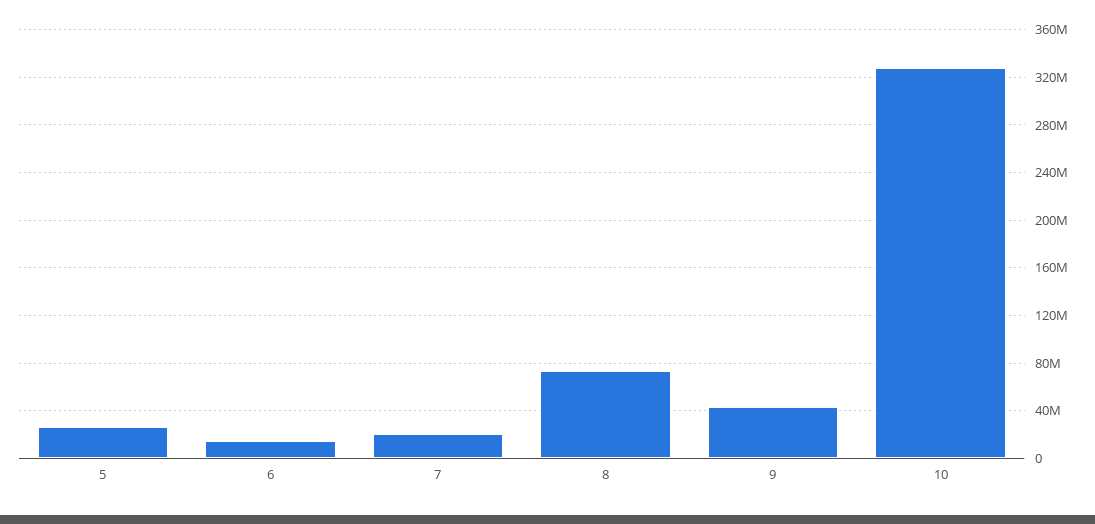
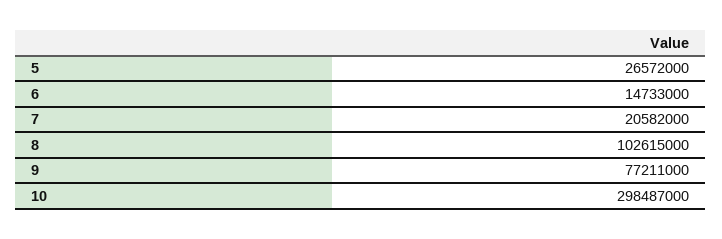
  {
    "5": 26572000,
    "6": 14733000,
    "7": 20582000,
-   "8": 70000000,
+   "8": 102615000,
-   "9": 40000000,
+   "9": 77211000,
-   "10": 330000000
+   "10": 298487000
  }

